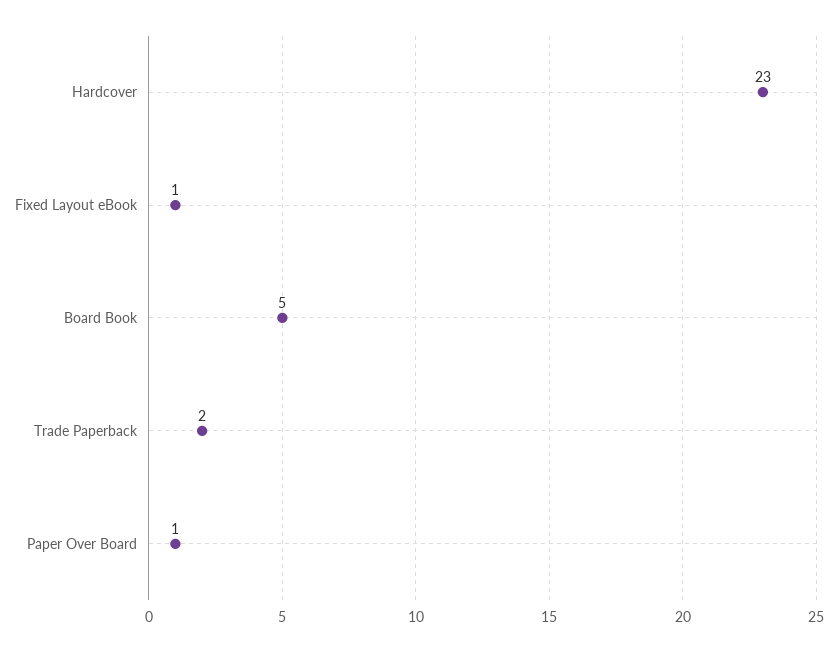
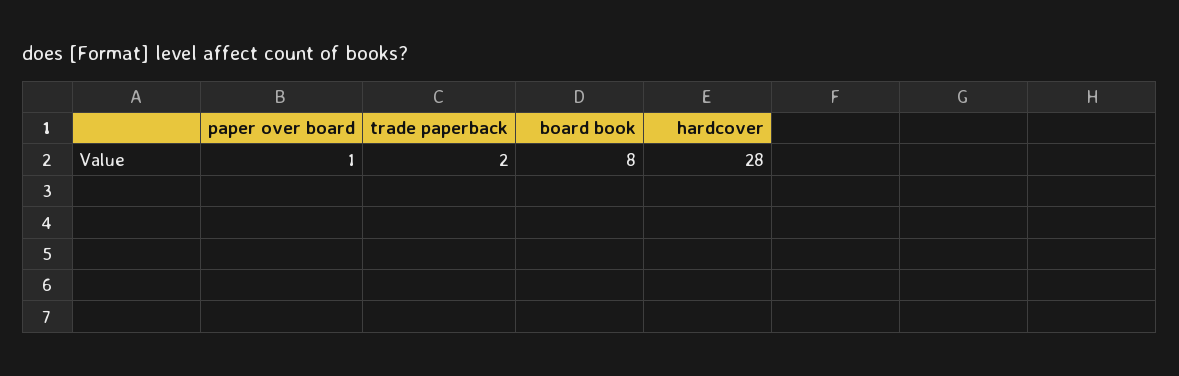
  {
-   "Hardcover": 23,
+   "Hardcover": 28,
-   "Fixed Layout eBook": 1,
-   "Board Book": 5,
+   "Board Book": 8,
    "Trade Paperback": 2,
    "Paper Over Board": 1
  }

